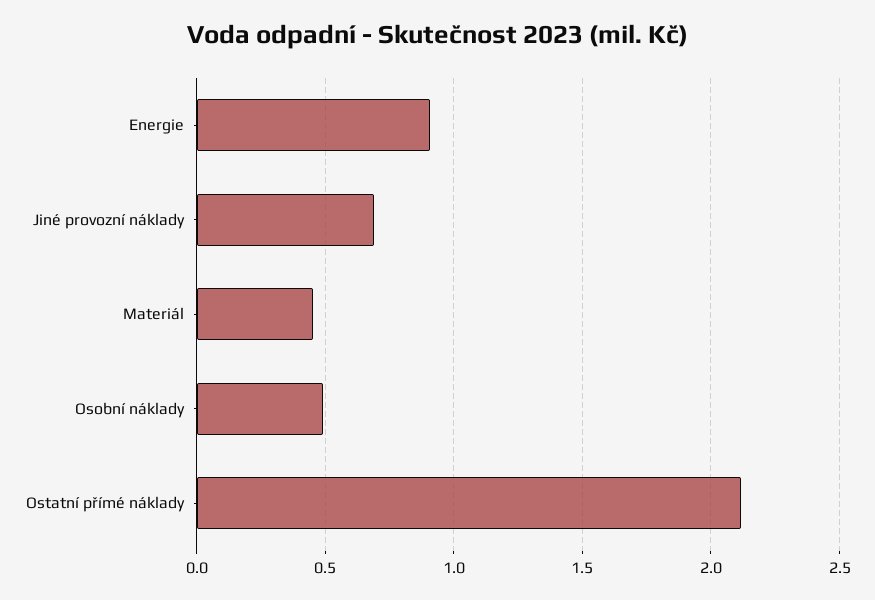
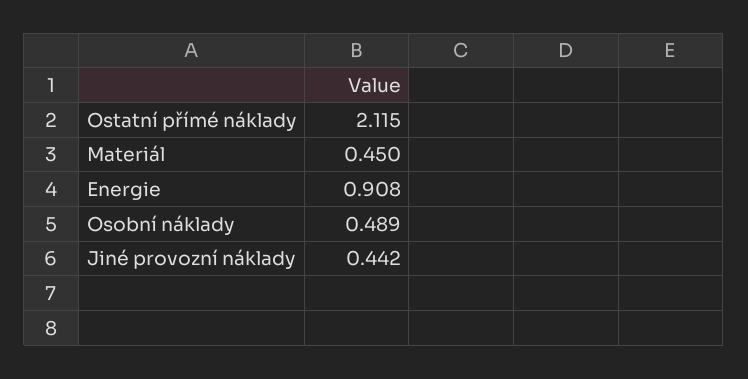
  {
    "Energie": 0.908,
-   "Jiné provozní náklady": 0.7,
+   "Jiné provozní náklady": 0.442,
    "Materiál": 0.45,
    "Osobní náklady": 0.489,
    "Ostatní přímé náklady": 2.115
  }

